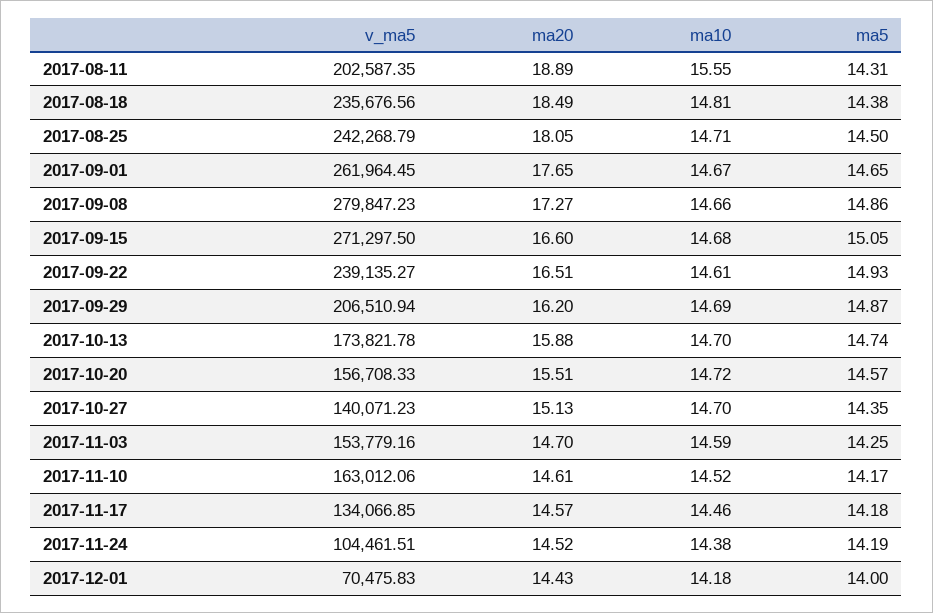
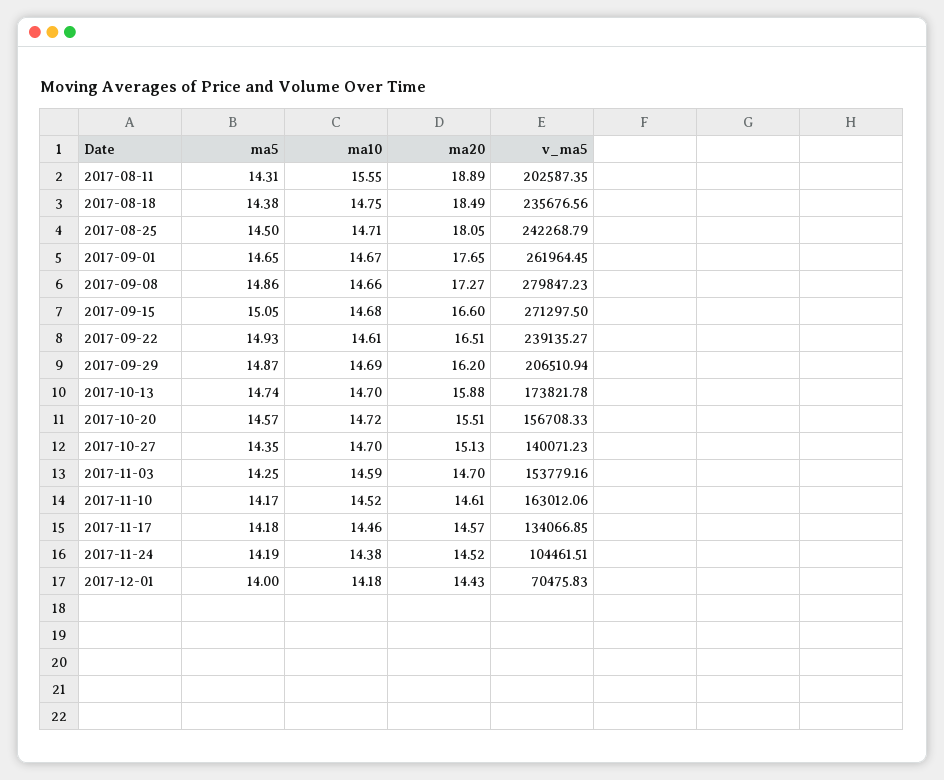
  {
    "v_ma5": {
      "2017-08-11": 202587.35,
      "2017-08-18": 235676.56,
      "2017-08-25": 242268.79,
      "2017-09-01": 261964.45,
      "2017-09-08": 279847.23,
      "2017-09-15": 271297.5,
      "2017-09-22": 239135.27,
      "2017-09-29": 206510.94,
      "2017-10-13": 173821.78,
      "2017-10-20": 156708.33,
      "2017-10-27": 140071.23,
      "2017-11-03": 153779.16,
      "2017-11-10": 163012.06,
      "2017-11-17": 134066.85,
      "2017-11-24": 104461.51,
      "2017-12-01": 70475.83
    },
    "ma20": {
      "2017-08-11": 18.89,
      "2017-08-18": 18.49,
      "2017-08-25": 18.05,
      "2017-09-01": 17.65,
      "2017-09-08": 17.27,
      "2017-09-15": 16.6,
      "2017-09-22": 16.51,
      "2017-09-29": 16.2,
      "2017-10-13": 15.88,
      "2017-10-20": 15.51,
      "2017-10-27": 15.13,
      "2017-11-03": 14.7,
      "2017-11-10": 14.61,
      "2017-11-17": 14.57,
      "2017-11-24": 14.52,
      "2017-12-01": 14.43
    },
    "ma10": {
      "2017-08-11": 15.55,
-     "2017-08-18": 14.81,
+     "2017-08-18": 14.75,
      "2017-08-25": 14.71,
      "2017-09-01": 14.67,
      "2017-09-08": 14.66,
      "2017-09-15": 14.68,
      "2017-09-22": 14.61,
      "2017-09-29": 14.69,
      "2017-10-13": 14.7,
      "2017-10-20": 14.72,
      "2017-10-27": 14.7,
      "2017-11-03": 14.59,
      "2017-11-10": 14.52,
      "2017-11-17": 14.46,
      "2017-11-24": 14.38,
      "2017-12-01": 14.18
    },
    "ma5": {
      "2017-08-11": 14.31,
      "2017-08-18": 14.38,
      "2017-08-25": 14.5,
      "2017-09-01": 14.65,
      "2017-09-08": 14.86,
      "2017-09-15": 15.05,
      "2017-09-22": 14.93,
      "2017-09-29": 14.87,
      "2017-10-13": 14.74,
      "2017-10-20": 14.57,
      "2017-10-27": 14.35,
      "2017-11-03": 14.25,
      "2017-11-10": 14.17,
      "2017-11-17": 14.18,
      "2017-11-24": 14.19,
      "2017-12-01": 14
    }
  }

